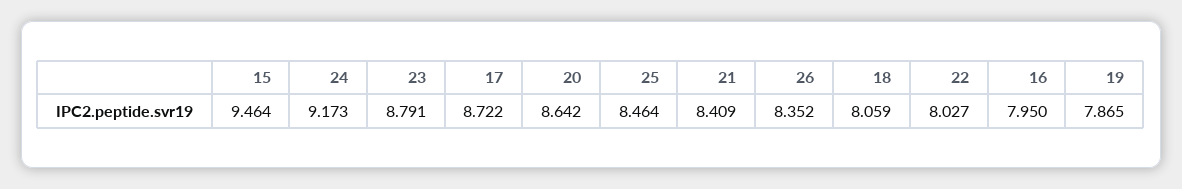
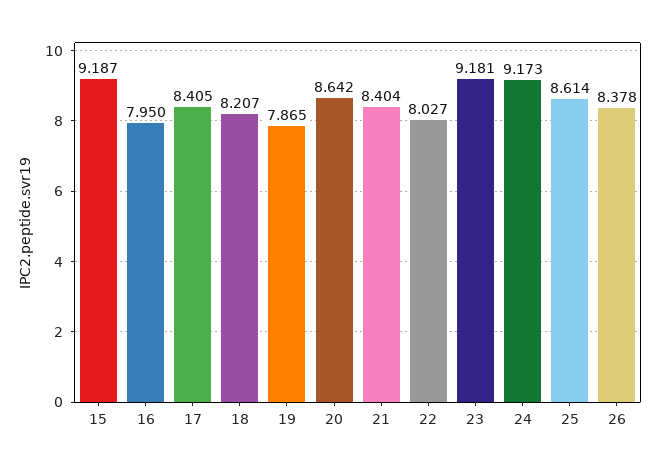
  {
-   "15": 9.464,
+   "15": 9.187,
    "24": 9.173,
-   "23": 8.791,
+   "23": 9.181,
-   "17": 8.722,
+   "17": 8.405,
    "20": 8.642,
-   "25": 8.464,
+   "25": 8.614,
-   "21": 8.409,
+   "21": 8.404,
-   "26": 8.352,
+   "26": 8.378,
-   "18": 8.059,
+   "18": 8.207,
    "22": 8.027,
    "16": 7.95,
    "19": 7.865
  }

